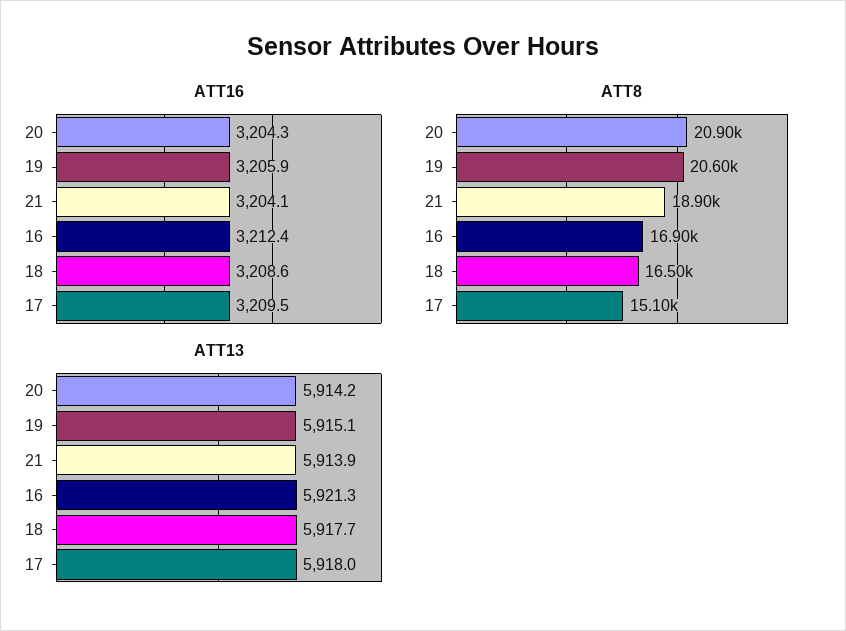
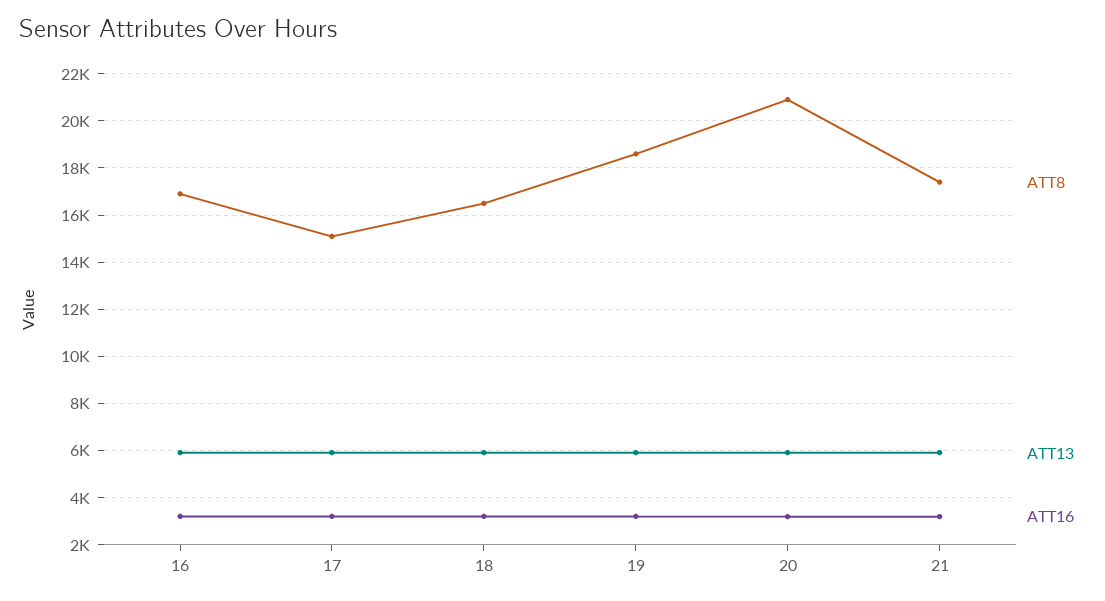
  {
    "ATT16": {
      "20": 3204.3,
      "19": 3205.9,
      "21": 3204.1,
      "16": 3212.4,
      "18": 3208.6,
      "17": 3209.5
    },
    "ATT8": {
      "20": 20900,
-     "19": 20600,
+     "19": 18500,
-     "21": 18900,
+     "21": 17500,
      "16": 16900,
      "18": 16500,
      "17": 15100
    },
    "ATT13": {
      "20": 5914.2,
      "19": 5915.1,
      "21": 5913.9,
      "16": 5921.3,
      "18": 5917.7,
      "17": 5918
    }
  }

